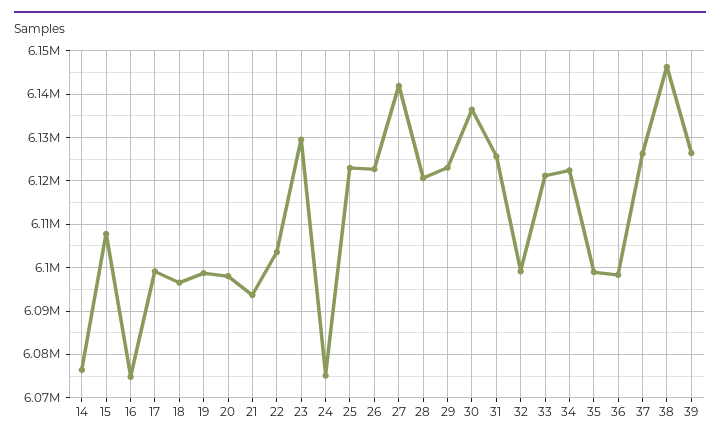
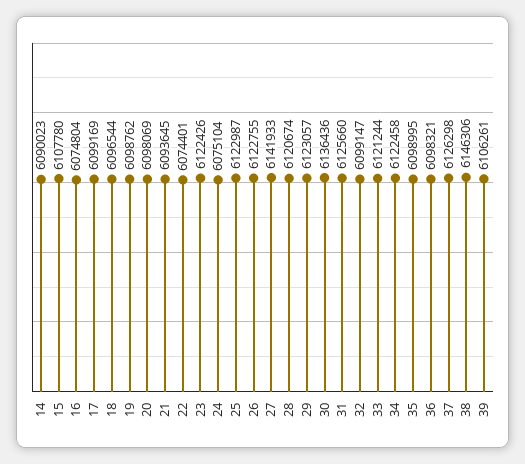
  {
-   "14": 6076000,
+   "14": 6090023,
    "15": 6107780,
    "16": 6074804,
    "17": 6099169,
    "18": 6096544,
    "19": 6098762,
    "20": 6098069,
    "21": 6093645,
-   "22": 6104000,
+   "22": 6074401,
-   "23": 6130000,
+   "23": 6122426,
    "24": 6075104,
    "25": 6122987,
    "26": 6122755,
    "27": 6141933,
    "28": 6120674,
    "29": 6123057,
    "30": 6136436,
    "31": 6125660,
    "32": 6099147,
    "33": 6121244,
    "34": 6122458,
    "35": 6098995,
    "36": 6098321,
    "37": 6126298,
    "38": 6146306,
-   "39": 6126000
+   "39": 6106261
  }

